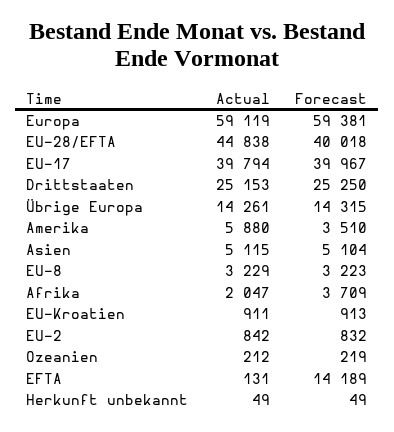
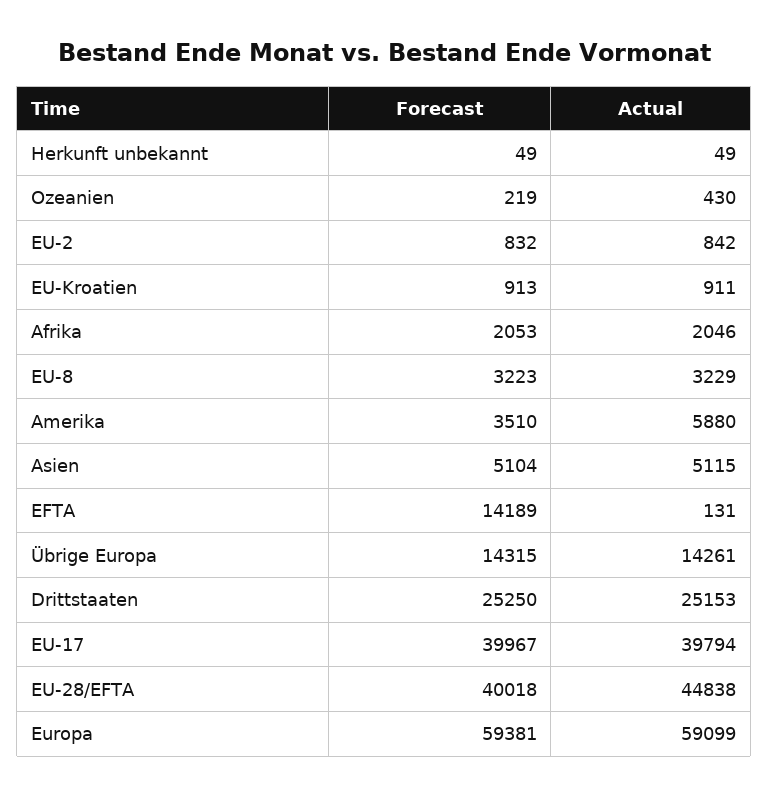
  {
    "Actual": {
-     "Europa": 59119,
+     "Europa": 59099,
      "EU-28/EFTA": 44838,
      "EU-17": 39794,
      "Drittstaaten": 25153,
      "Übrige Europa": 14261,
      "Amerika": 5880,
      "Asien": 5115,
      "EU-8": 3229,
-     "Afrika": 2047,
+     "Afrika": 2046,
      "EU-Kroatien": 911,
      "EU-2": 842,
-     "Ozeanien": 212,
+     "Ozeanien": 430,
      "EFTA": 131,
      "Herkunft unbekannt": 49
    },
    "Forecast": {
      "Europa": 59381,
      "EU-28/EFTA": 40018,
      "EU-17": 39967,
      "Drittstaaten": 25250,
      "Übrige Europa": 14315,
      "Amerika": 3510,
      "Asien": 5104,
      "EU-8": 3223,
-     "Afrika": 3709,
+     "Afrika": 2053,
      "EU-Kroatien": 913,
      "EU-2": 832,
      "Ozeanien": 219,
      "EFTA": 14189,
      "Herkunft unbekannt": 49
    }
  }

